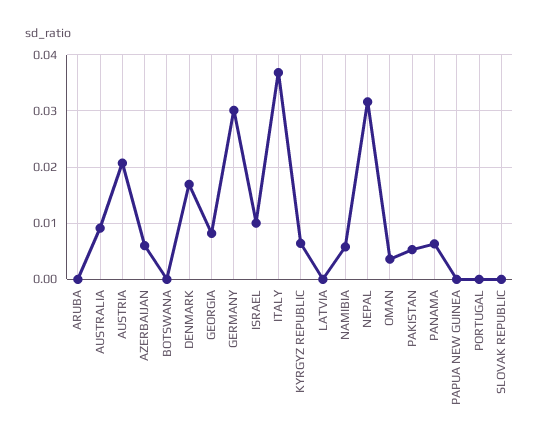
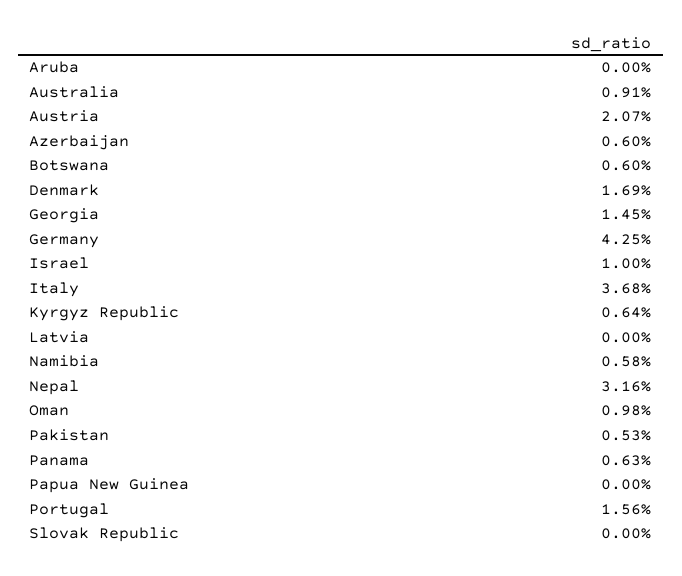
  {
    "ARUBA": 0,
    "AUSTRALIA": 0.0091,
    "AUSTRIA": 0.0207,
    "AZERBAIJAN": 0.006,
-   "BOTSWANA": 0,
+   "BOTSWANA": 0.006,
    "DENMARK": 0.0169,
-   "GEORGIA": 0.008,
+   "GEORGIA": 0.0145,
-   "GERMANY": 0.03,
+   "GERMANY": 0.0425,
    "ISRAEL": 0.01,
    "ITALY": 0.0368,
    "KYRGYZ REPUBLIC": 0.0064,
    "LATVIA": 0,
    "NAMIBIA": 0.0058,
    "NEPAL": 0.0316,
-   "OMAN": 0.004,
+   "OMAN": 0.0098,
    "PAKISTAN": 0.0053,
    "PANAMA": 0.0063,
    "PAPUA NEW GUINEA": 0,
-   "PORTUGAL": 0,
+   "PORTUGAL": 0.0156,
    "SLOVAK REPUBLIC": 0
  }

